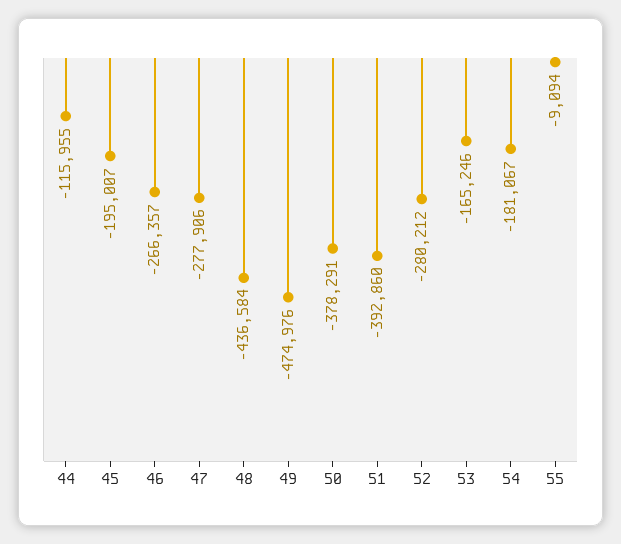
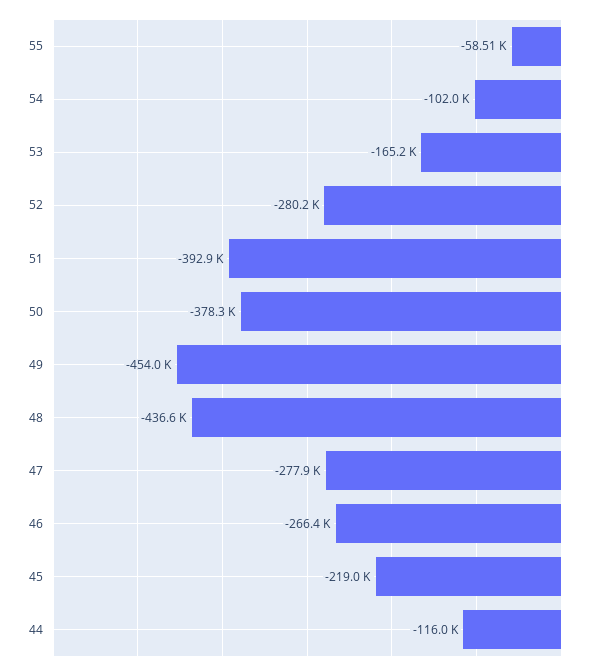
  {
    "44": -115955,
-   "45": -195007,
+   "45": -219000,
    "46": -266357,
    "47": -277906,
    "48": -436584,
-   "49": -474976,
+   "49": -454000,
    "50": -378291,
    "51": -392860,
    "52": -280212,
    "53": -165246,
-   "54": -181067,
+   "54": -102000,
-   "55": -9094
+   "55": -58510
  }

